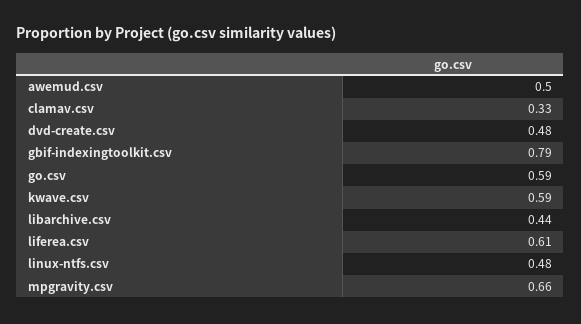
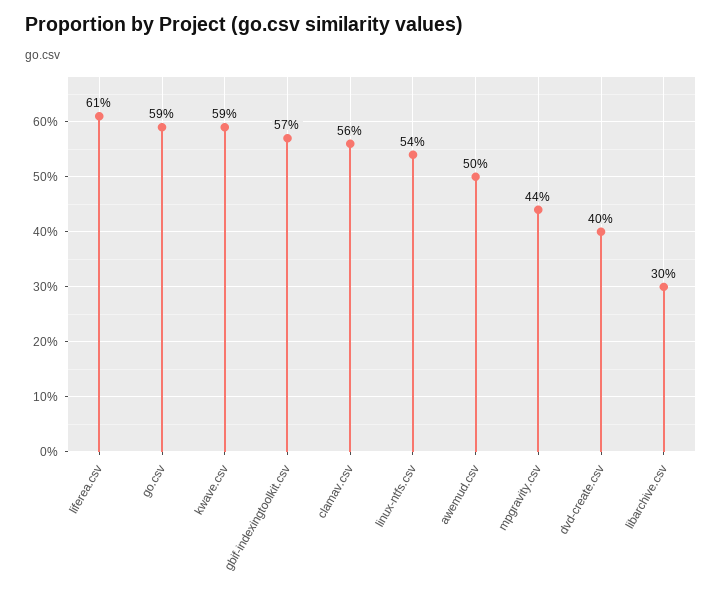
  {
    "awemud.csv": 0.5,
-   "clamav.csv": 0.33,
+   "clamav.csv": 0.56,
-   "dvd-create.csv": 0.48,
+   "dvd-create.csv": 0.4,
-   "gbif-indexingtoolkit.csv": 0.79,
+   "gbif-indexingtoolkit.csv": 0.57,
    "go.csv": 0.59,
    "kwave.csv": 0.59,
-   "libarchive.csv": 0.44,
+   "libarchive.csv": 0.3,
    "liferea.csv": 0.61,
-   "linux-ntfs.csv": 0.48,
+   "linux-ntfs.csv": 0.54,
-   "mpgravity.csv": 0.66
+   "mpgravity.csv": 0.44
  }

